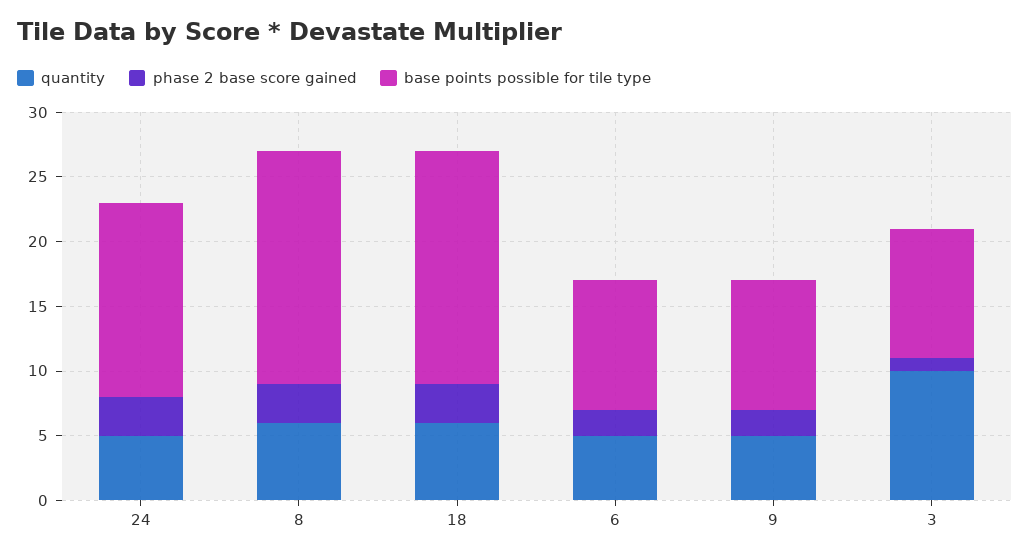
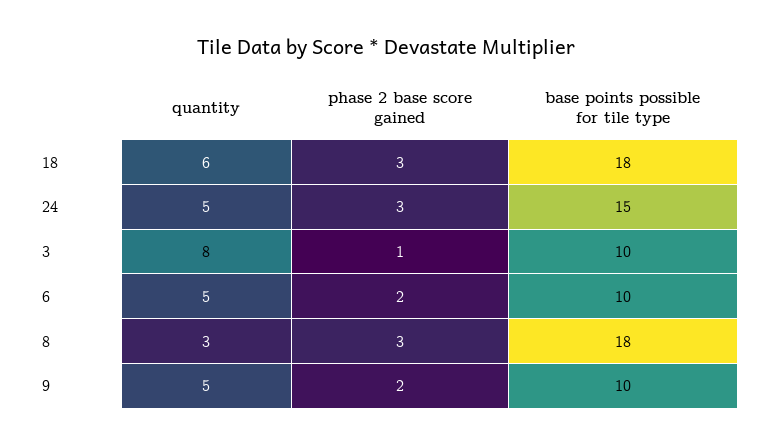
  {
    "quantity": {
      "24": 5,
-     "8": 6,
+     "8": 3,
      "18": 6,
      "6": 5,
      "9": 5,
-     "3": 10
+     "3": 8
    },
    "phase 2 base score gained": {
      "24": 3,
      "8": 3,
      "18": 3,
      "6": 2,
      "9": 2,
      "3": 1
    },
    "base points possible for tile type": {
      "24": 15,
      "8": 18,
      "18": 18,
      "6": 10,
      "9": 10,
      "3": 10
    }
  }

